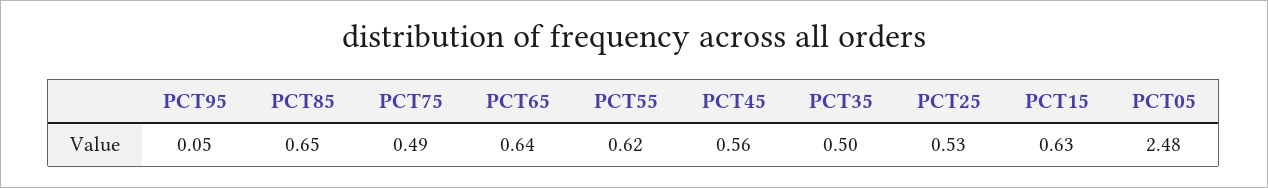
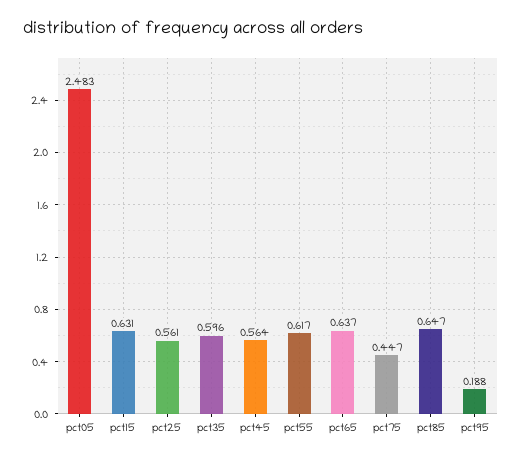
  {
-   "PCT95": 0.05,
+   "PCT95": 0.188,
    "PCT85": 0.647,
-   "PCT75": 0.49,
+   "PCT75": 0.447,
    "PCT65": 0.637,
    "PCT55": 0.617,
    "PCT45": 0.564,
-   "PCT35": 0.5,
+   "PCT35": 0.596,
-   "PCT25": 0.53,
+   "PCT25": 0.561,
    "PCT15": 0.631,
    "PCT05": 2.483
  }

